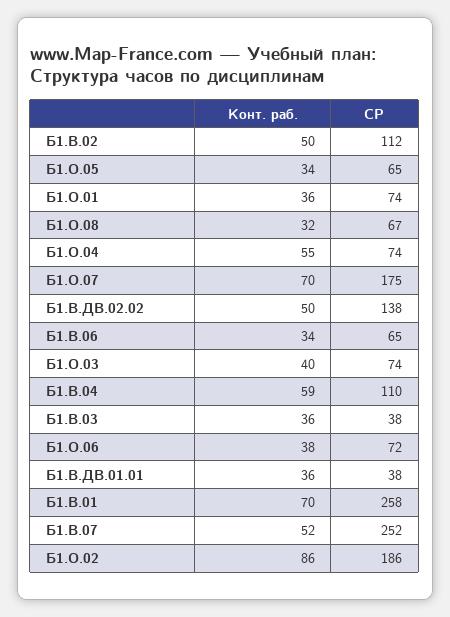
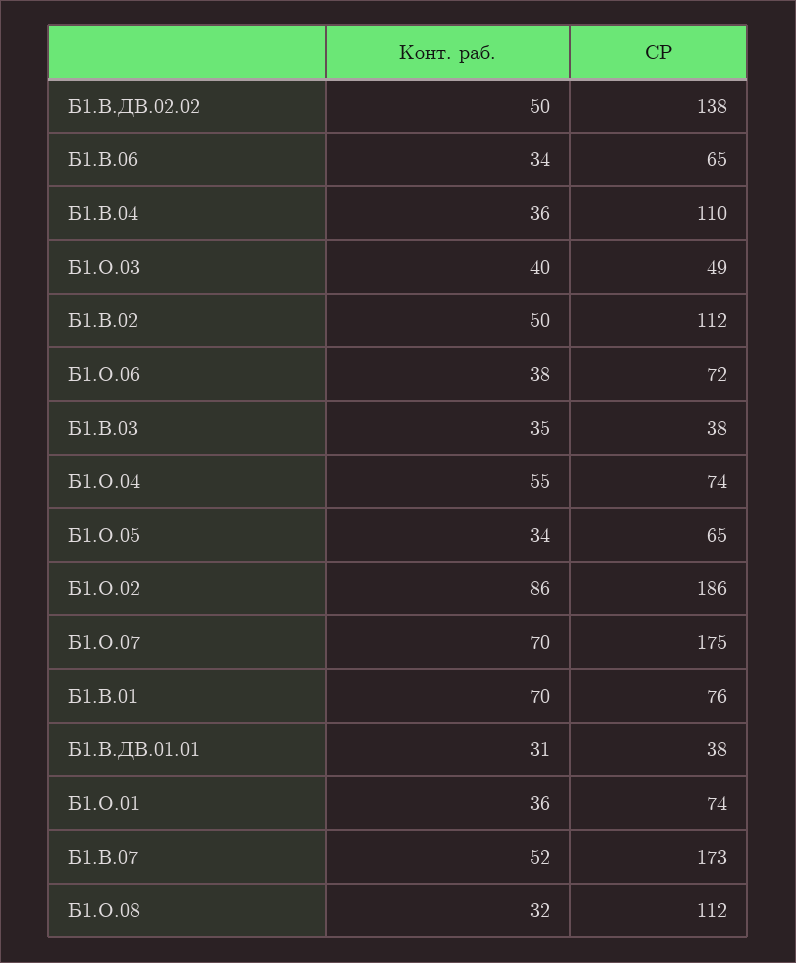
  {
    "Конт. раб.": {
      "Б1.В.02": 50,
      "Б1.О.05": 34,
      "Б1.О.01": 36,
      "Б1.О.08": 32,
      "Б1.О.04": 55,
      "Б1.О.07": 70,
      "Б1.В.ДВ.02.02": 50,
      "Б1.В.06": 34,
      "Б1.О.03": 40,
-     "Б1.В.04": 59,
+     "Б1.В.04": 36,
-     "Б1.В.03": 36,
+     "Б1.В.03": 35,
      "Б1.О.06": 38,
-     "Б1.В.ДВ.01.01": 36,
+     "Б1.В.ДВ.01.01": 31,
      "Б1.В.01": 70,
      "Б1.В.07": 52,
      "Б1.О.02": 86
    },
    "СР": {
      "Б1.В.02": 112,
      "Б1.О.05": 65,
      "Б1.О.01": 74,
-     "Б1.О.08": 67,
+     "Б1.О.08": 112,
      "Б1.О.04": 74,
      "Б1.О.07": 175,
      "Б1.В.ДВ.02.02": 138,
      "Б1.В.06": 65,
-     "Б1.О.03": 74,
+     "Б1.О.03": 49,
      "Б1.В.04": 110,
      "Б1.В.03": 38,
      "Б1.О.06": 72,
      "Б1.В.ДВ.01.01": 38,
-     "Б1.В.01": 258,
+     "Б1.В.01": 76,
-     "Б1.В.07": 252,
+     "Б1.В.07": 173,
      "Б1.О.02": 186
    }
  }

